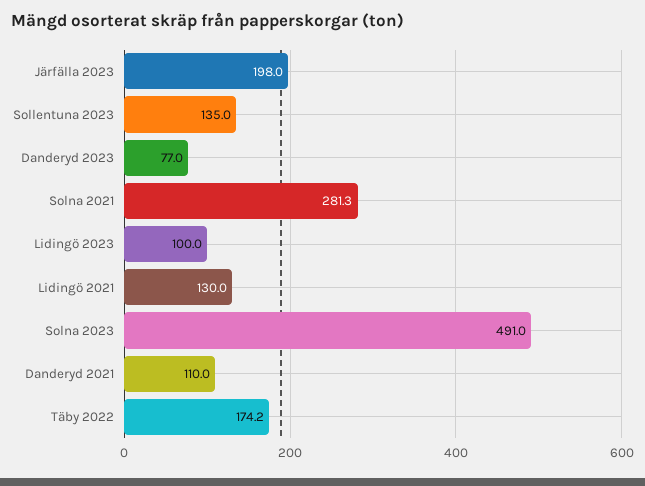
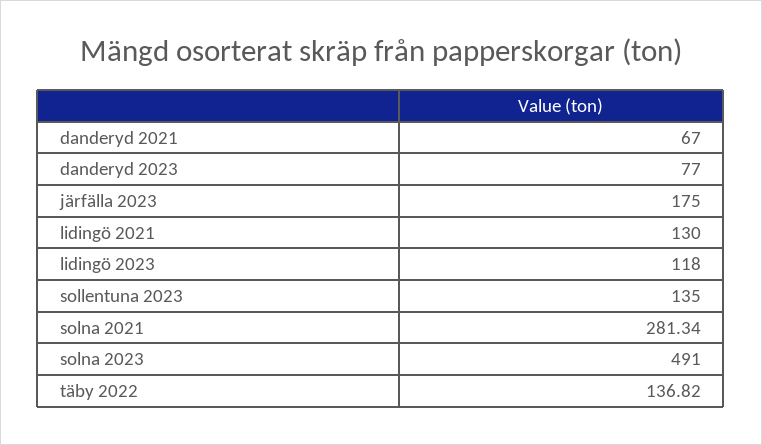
  {
-   "Järfälla 2023": 198,
+   "Järfälla 2023": 175,
    "Sollentuna 2023": 135,
    "Danderyd 2023": 77,
    "Solna 2021": 281.34,
-   "Lidingö 2023": 100,
+   "Lidingö 2023": 118,
    "Lidingö 2021": 130,
    "Solna 2023": 491,
-   "Danderyd 2021": 110,
+   "Danderyd 2021": 67,
-   "Täby 2022": 174.2
+   "Täby 2022": 136.82
  }

